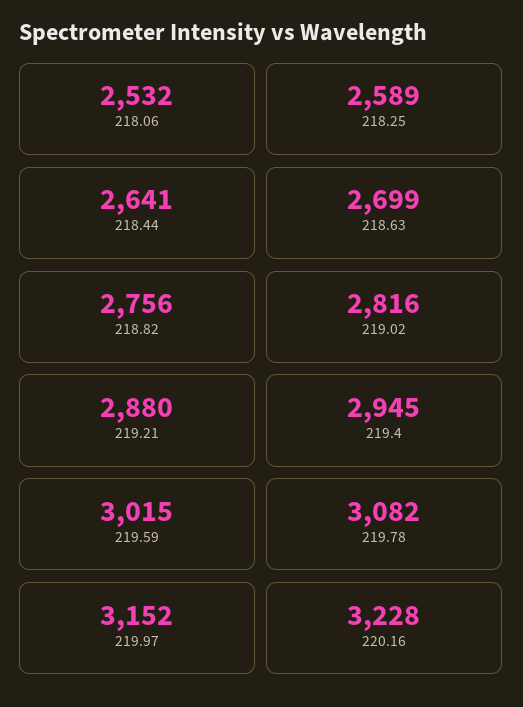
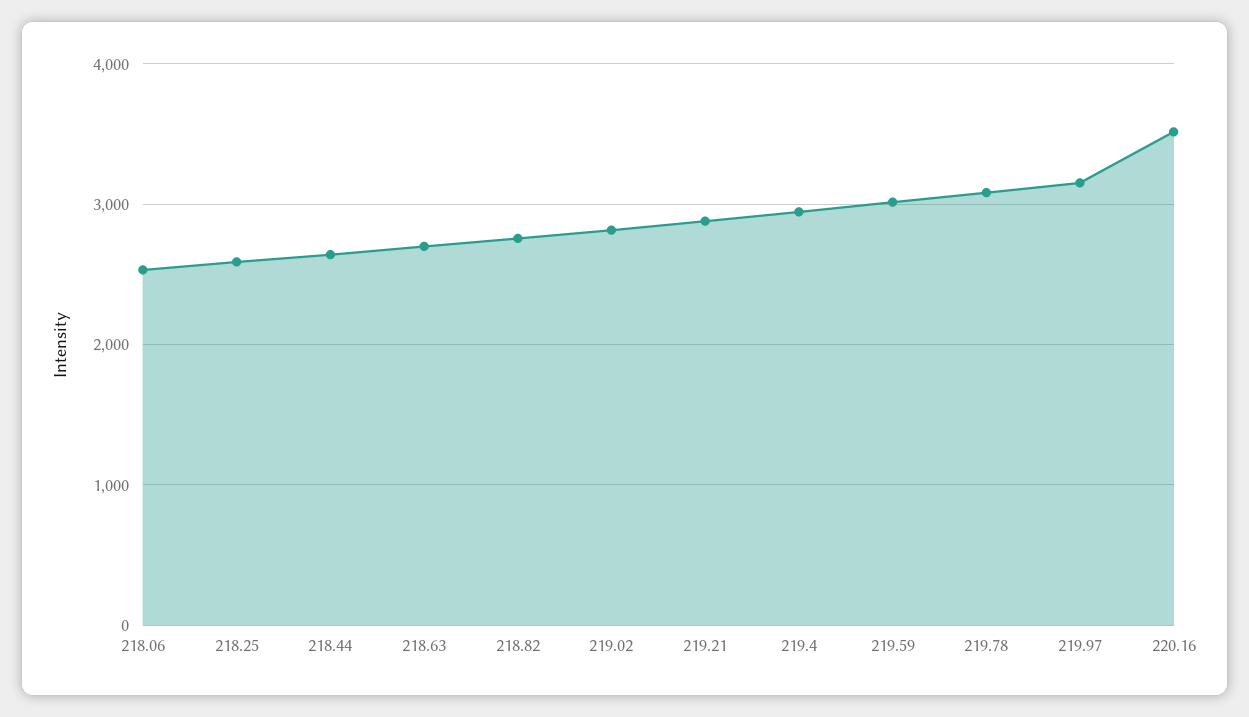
  {
    "218.06": 2532,
    "218.25": 2589,
    "218.44": 2641,
    "218.63": 2699,
    "218.82": 2756,
    "219.02": 2816,
    "219.21": 2880,
    "219.4": 2945,
    "219.59": 3015,
    "219.78": 3082,
    "219.97": 3152,
-   "220.16": 3228
+   "220.16": 3500
  }

